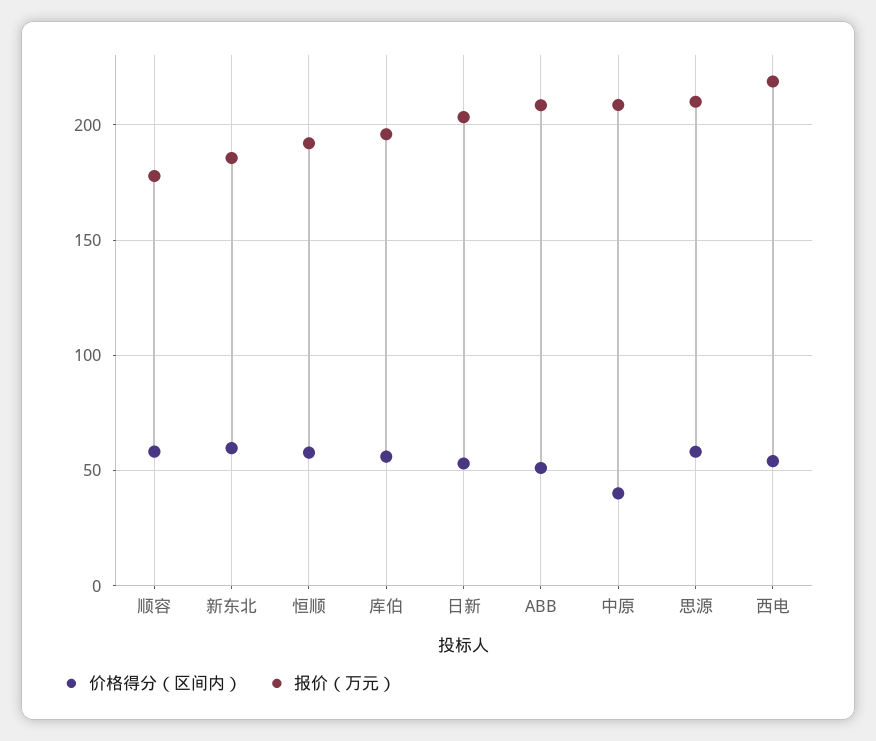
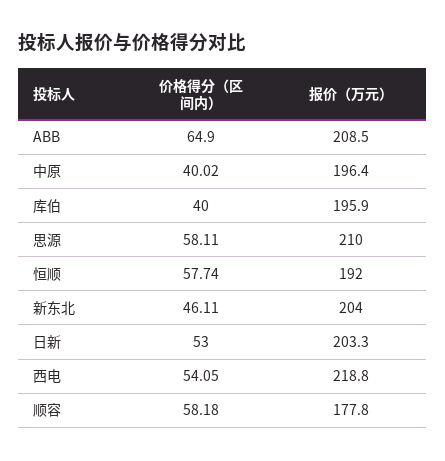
  {
    "价格得分（区间内）": {
      "顺容": 58.18,
-     "新东北": 60,
+     "新东北": 46.11,
      "恒顺": 57.74,
-     "库伯": 55,
+     "库伯": 40,
      "日新": 53,
-     "ABB": 50,
+     "ABB": 64.9,
      "中原": 40.02,
      "思源": 58.11,
      "西电": 54.05
    },
    "报价（万元）": {
      "顺容": 177.8,
-     "新东北": 185,
+     "新东北": 204,
      "恒顺": 192,
      "库伯": 195.9,
      "日新": 203.3,
      "ABB": 208.5,
-     "中原": 210,
+     "中原": 196.4,
      "思源": 210,
      "西电": 218.8
    }
  }

